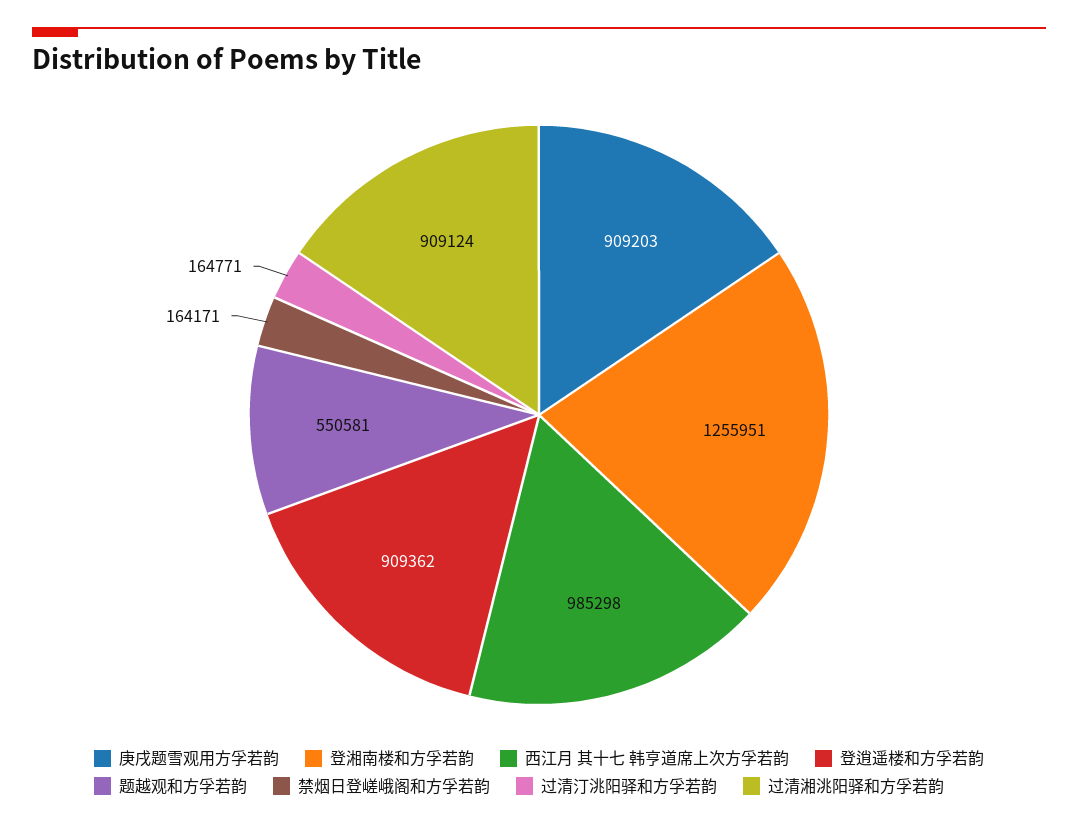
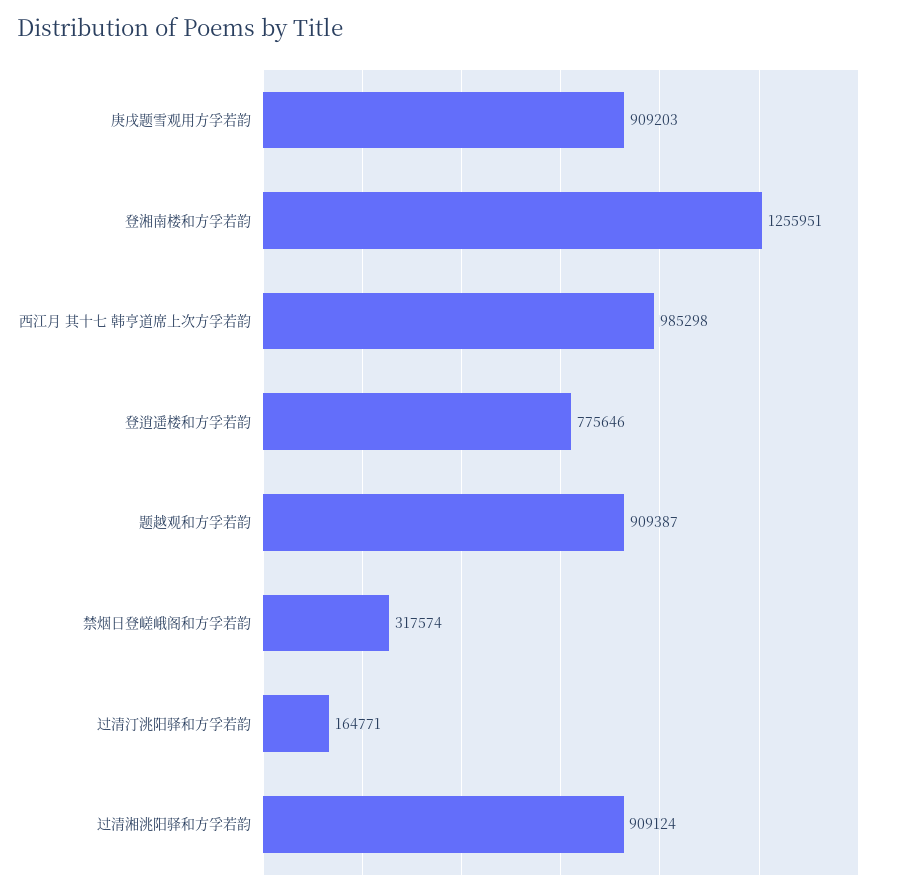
  {
    "庚戌题雪观用方孚若韵": 909203,
    "登湘南楼和方孚若韵": 1255951,
    "西江月 其十七 韩亨道席上次方孚若韵": 985298,
-   "登逍遥楼和方孚若韵": 909362,
+   "登逍遥楼和方孚若韵": 775646,
-   "题越观和方孚若韵": 550581,
+   "题越观和方孚若韵": 909387,
-   "禁烟日登嵯峨阁和方孚若韵": 164171,
+   "禁烟日登嵯峨阁和方孚若韵": 317574,
    "过清汀洮阳驿和方孚若韵": 164771,
    "过清湘洮阳驿和方孚若韵": 909124
  }

